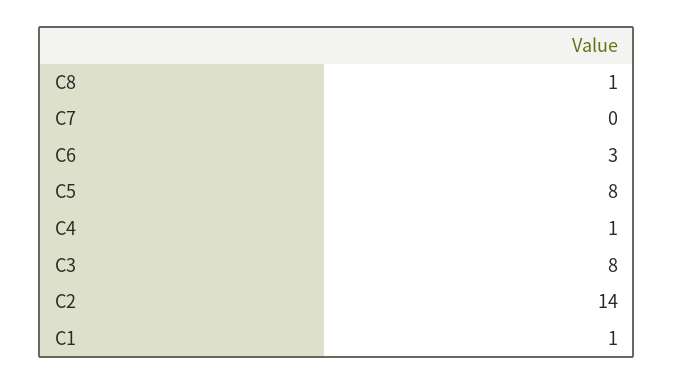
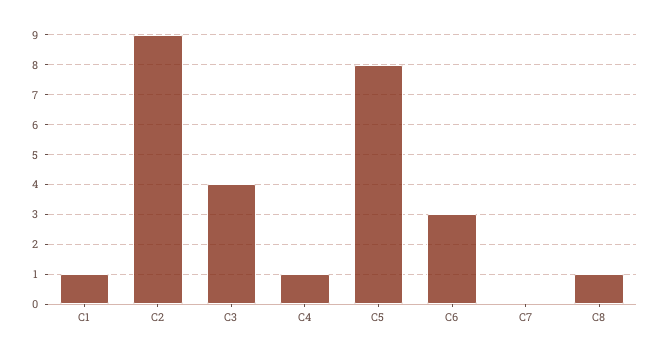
  {
    "C8": 1,
    "C7": 0,
    "C6": 3,
    "C5": 8,
    "C4": 1,
-   "C3": 8,
+   "C3": 4,
-   "C2": 14,
+   "C2": 9,
    "C1": 1
  }

